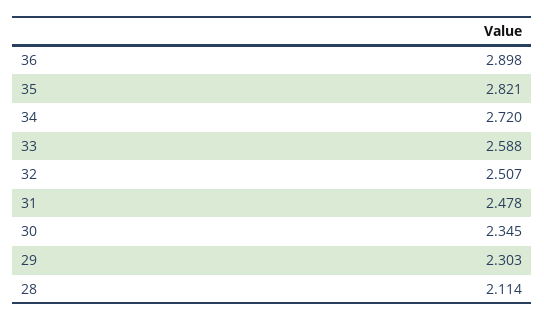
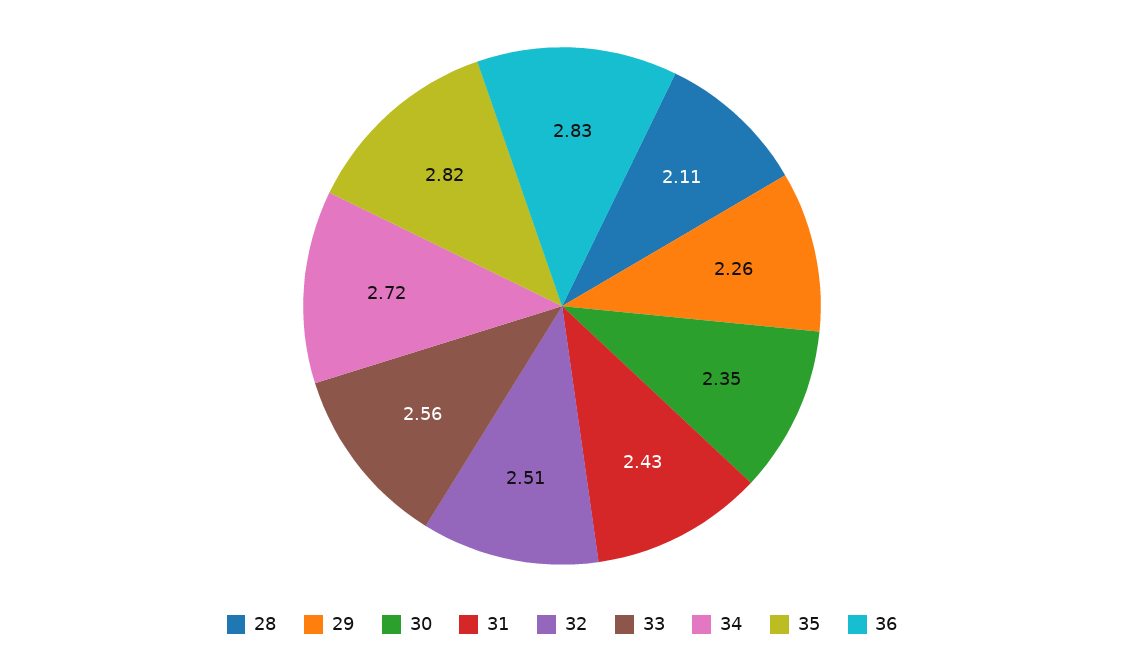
  {
-   "36": 2.898,
+   "36": 2.83,
    "35": 2.821,
    "34": 2.72,
-   "33": 2.588,
+   "33": 2.56,
    "32": 2.507,
-   "31": 2.478,
+   "31": 2.43,
    "30": 2.345,
-   "29": 2.303,
+   "29": 2.26,
    "28": 2.114
  }

